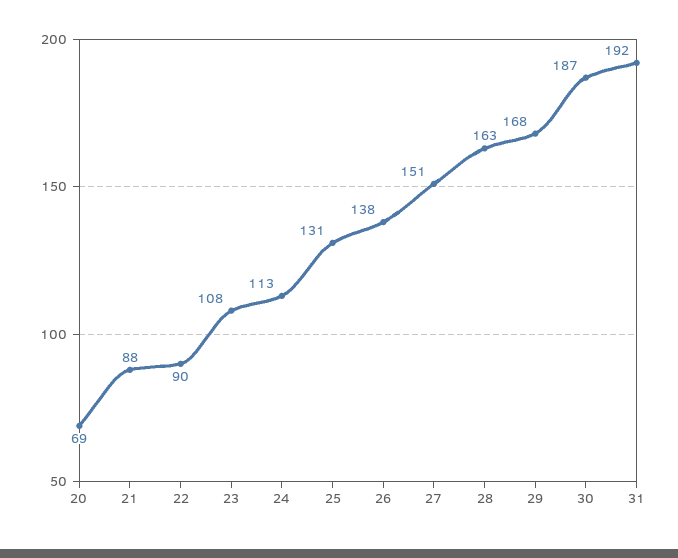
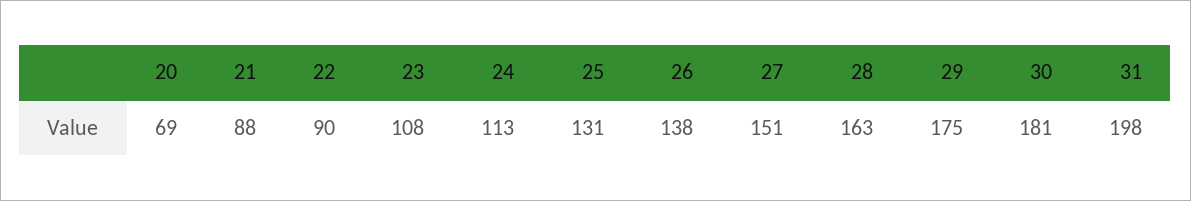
  {
    "20": 69,
    "21": 88,
    "22": 90,
    "23": 108,
    "24": 113,
    "25": 131,
    "26": 138,
    "27": 151,
    "28": 163,
-   "29": 168,
+   "29": 175,
-   "30": 187,
+   "30": 181,
-   "31": 192
+   "31": 198
  }

